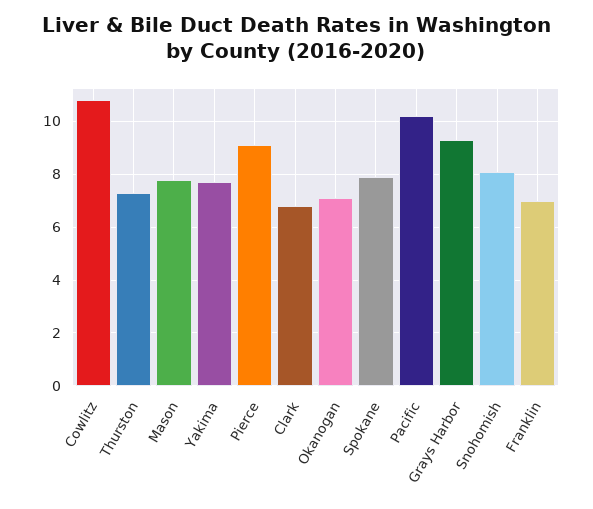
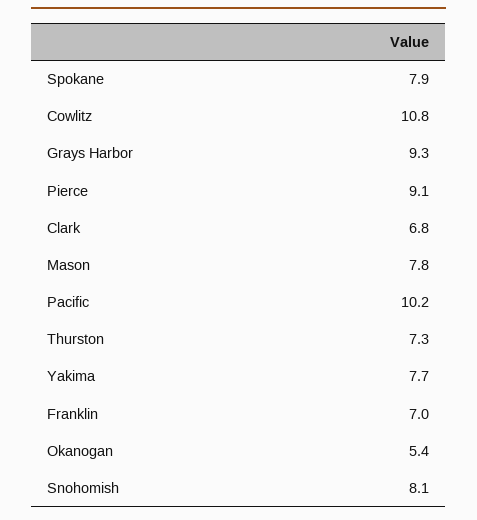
  {
    "Cowlitz": 10.8,
    "Thurston": 7.3,
    "Mason": 7.8,
    "Yakima": 7.7,
    "Pierce": 9.1,
    "Clark": 6.8,
-   "Okanogan": 7,
+   "Okanogan": 5.4,
    "Spokane": 7.9,
    "Pacific": 10.2,
    "Grays Harbor": 9.3,
    "Snohomish": 8.1,
    "Franklin": 7
  }

